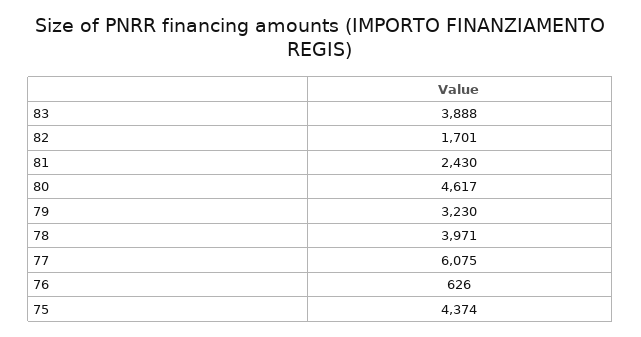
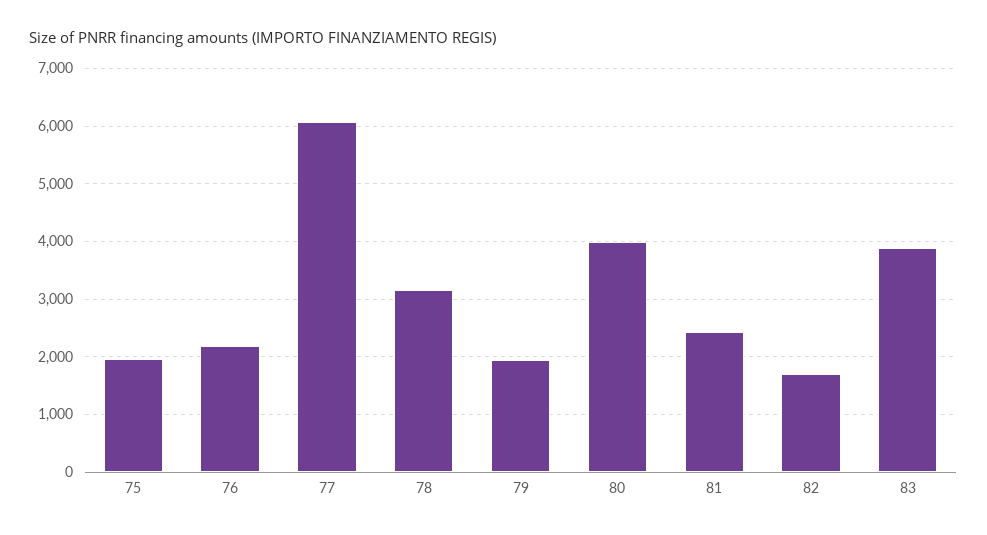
  {
    "83": 3888,
    "82": 1701,
    "81": 2430,
-   "80": 4617,
+   "80": 4000,
-   "79": 3230,
+   "79": 2000,
-   "78": 3971,
+   "78": 3200,
    "77": 6075,
-   "76": 626,
+   "76": 2200,
-   "75": 4374
+   "75": 2000
  }

